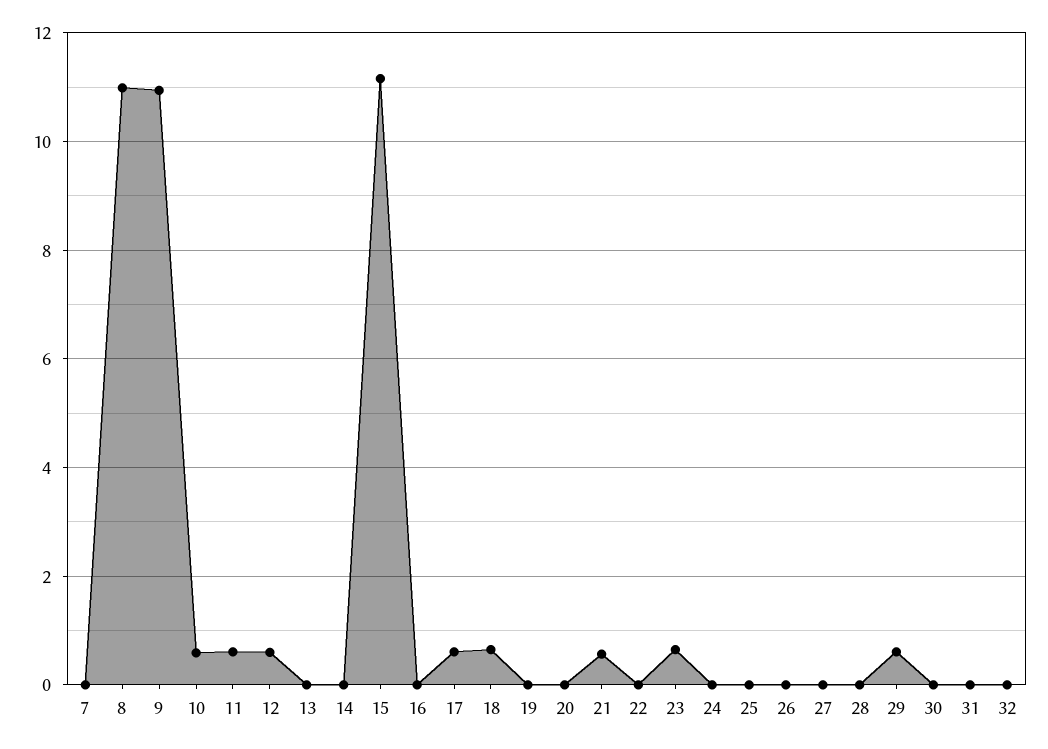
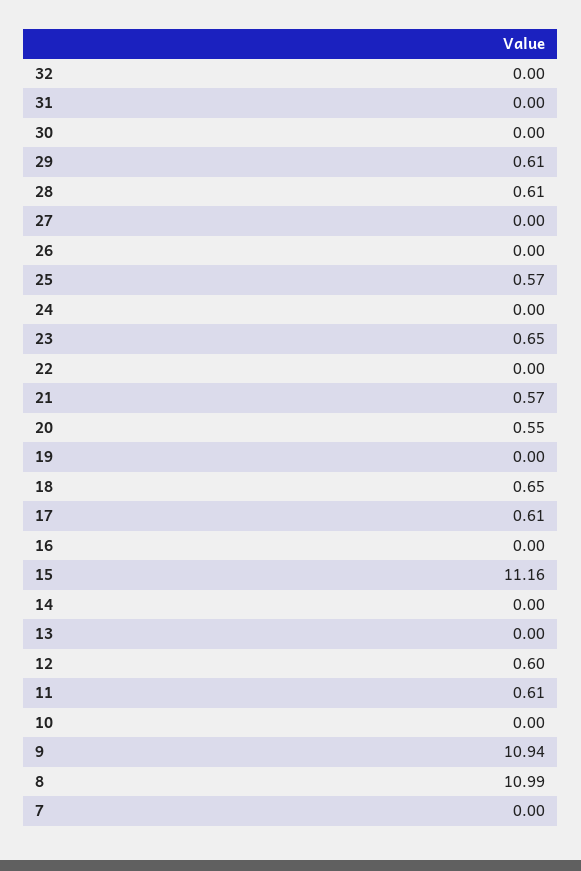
  {
    "7": 0,
    "8": 10.99,
    "9": 10.94,
-   "10": 0.6,
+   "10": 0,
    "11": 0.61,
    "12": 0.6,
    "13": 0,
    "14": 0,
    "15": 11.16,
    "16": 0,
    "17": 0.61,
    "18": 0.65,
    "19": 0,
-   "20": 0,
+   "20": 0.55,
    "21": 0.57,
    "22": 0,
    "23": 0.65,
    "24": 0,
-   "25": 0,
+   "25": 0.57,
    "26": 0,
    "27": 0,
-   "28": 0,
+   "28": 0.61,
    "29": 0.61,
    "30": 0,
    "31": 0,
    "32": 0
  }

